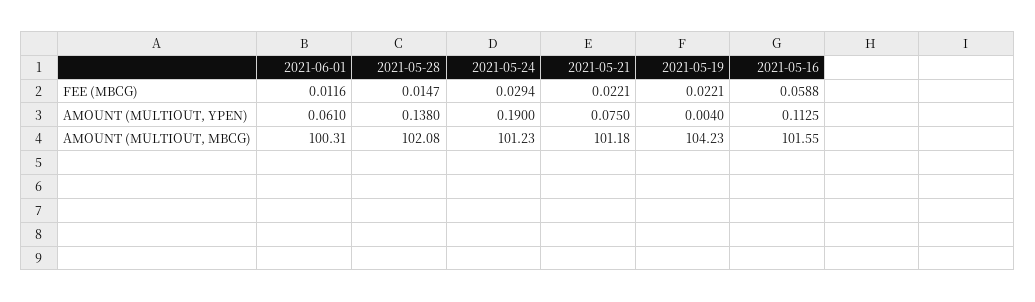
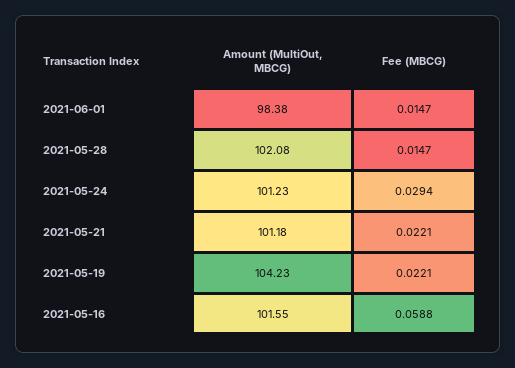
  {
    "2021-06-01": {
-     "FEE (MBCG)": 0.0116,
+     "FEE (MBCG)": 0.0147,
-     "AMOUNT (MULTIOUT, YPEN)": 0.061,
-     "AMOUNT (MULTIOUT, MBCG)": 100.31
+     "AMOUNT (MULTIOUT, MBCG)": 98.38
    },
    "2021-05-28": {
      "FEE (MBCG)": 0.0147,
-     "AMOUNT (MULTIOUT, YPEN)": 0.138,
      "AMOUNT (MULTIOUT, MBCG)": 102.08
    },
    "2021-05-24": {
      "FEE (MBCG)": 0.0294,
-     "AMOUNT (MULTIOUT, YPEN)": 0.19,
      "AMOUNT (MULTIOUT, MBCG)": 101.23
    },
    "2021-05-21": {
      "FEE (MBCG)": 0.0221,
-     "AMOUNT (MULTIOUT, YPEN)": 0.075,
      "AMOUNT (MULTIOUT, MBCG)": 101.18
    },
    "2021-05-19": {
      "FEE (MBCG)": 0.0221,
-     "AMOUNT (MULTIOUT, YPEN)": 0.004,
      "AMOUNT (MULTIOUT, MBCG)": 104.23
    },
    "2021-05-16": {
      "FEE (MBCG)": 0.0588,
-     "AMOUNT (MULTIOUT, YPEN)": 0.1125,
      "AMOUNT (MULTIOUT, MBCG)": 101.55
    }
  }

